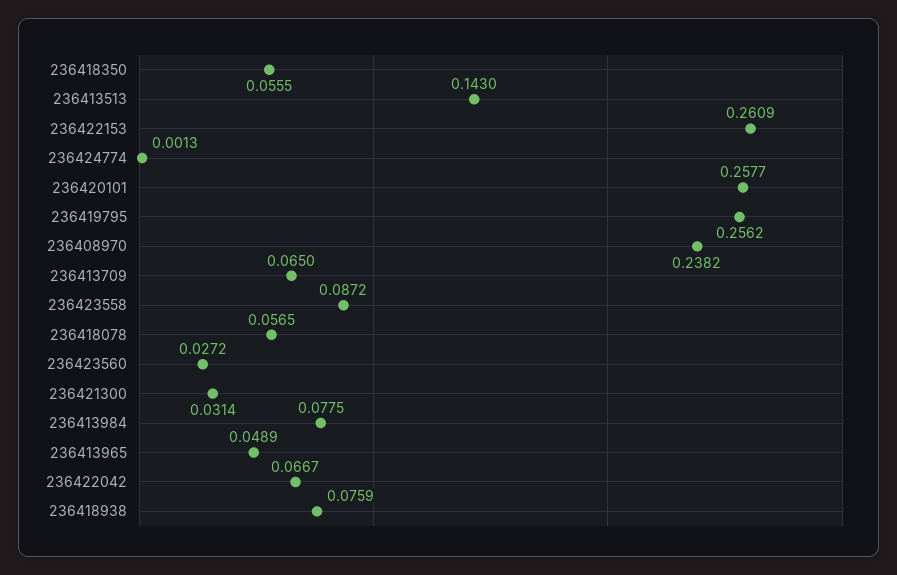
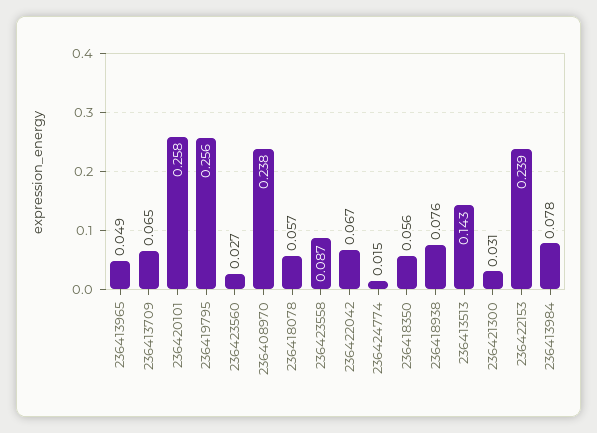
  {
    "236418350": 0.0555,
    "236413513": 0.143,
-   "236422153": 0.2609,
+   "236422153": 0.239,
-   "236424774": 0.0013,
+   "236424774": 0.015,
    "236420101": 0.2577,
    "236419795": 0.2562,
    "236408970": 0.2382,
    "236413709": 0.065,
    "236423558": 0.0872,
    "236418078": 0.0565,
    "236423560": 0.0272,
    "236421300": 0.0314,
    "236413984": 0.0775,
    "236413965": 0.0489,
    "236422042": 0.0667,
    "236418938": 0.0759
  }

